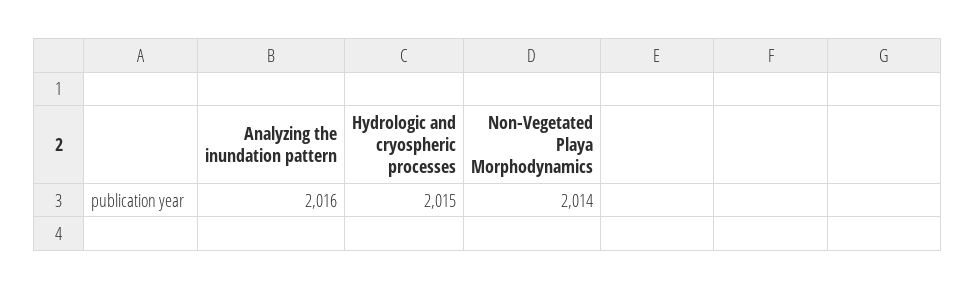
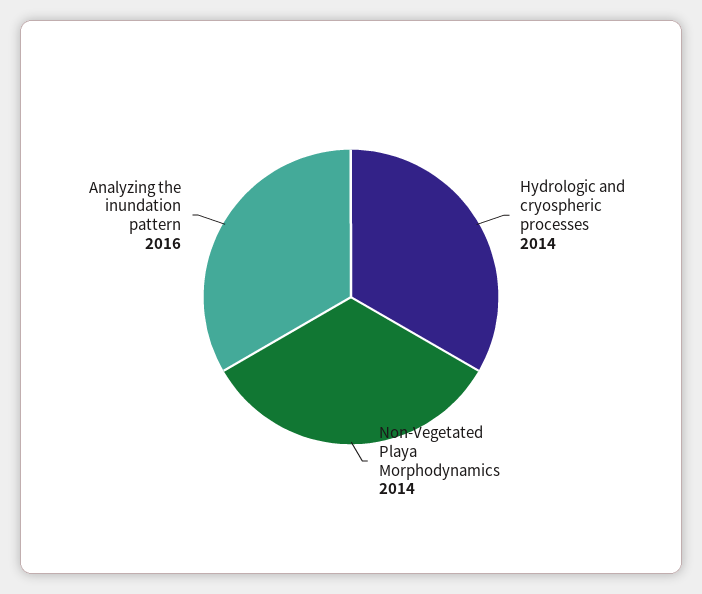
  {
    "Analyzing the inundation pattern": 2016,
-   "Hydrologic and cryospheric processes": 2015,
+   "Hydrologic and cryospheric processes": 2014,
    "Non-Vegetated Playa Morphodynamics": 2014
  }

